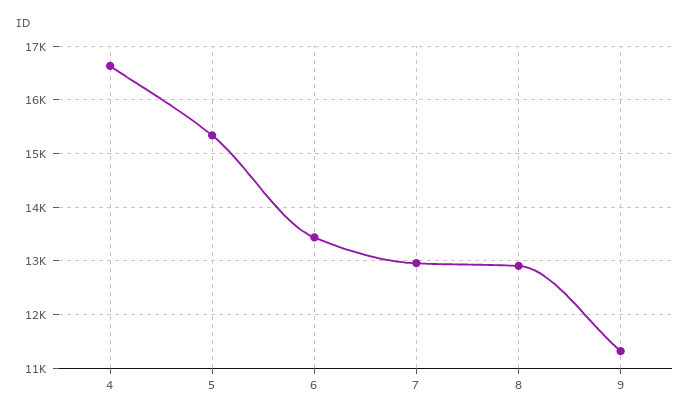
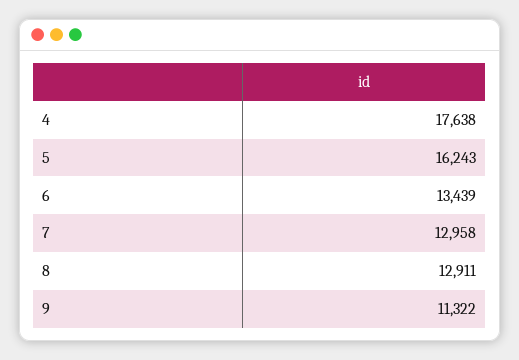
  {
-   "4": 16600,
+   "4": 17638,
-   "5": 15400,
+   "5": 16243,
    "6": 13439,
    "7": 12958,
    "8": 12911,
    "9": 11322
  }

